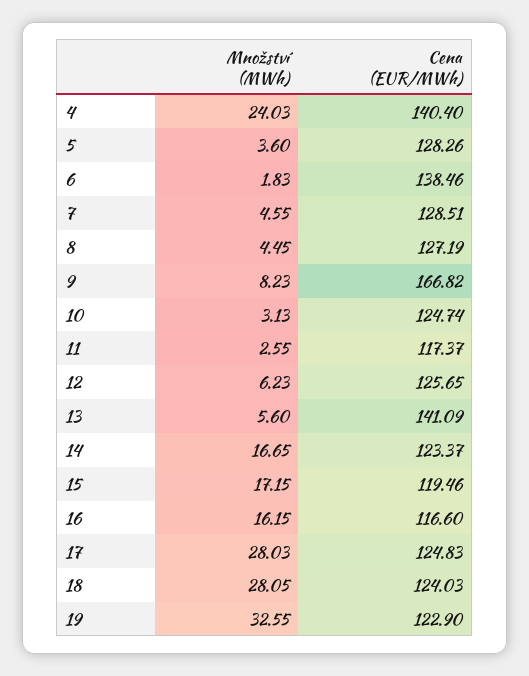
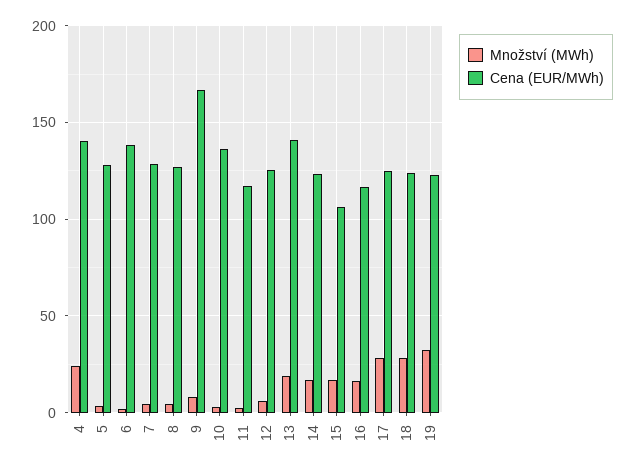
  {
    "Množství (MWh)": {
      "4": 24.03,
      "5": 3.6,
      "6": 1.83,
      "7": 4.55,
      "8": 4.45,
      "9": 8.23,
      "10": 3.13,
      "11": 2.55,
      "12": 6.23,
-     "13": 5.6,
+     "13": 20,
      "14": 16.65,
      "15": 17.15,
      "16": 16.15,
      "17": 28.03,
      "18": 28.05,
      "19": 32.55
    },
    "Cena (EUR/MWh)": {
      "4": 140.4,
      "5": 128.26,
      "6": 138.46,
      "7": 128.51,
      "8": 127.19,
      "9": 166.82,
-     "10": 124.74,
+     "10": 135,
      "11": 117.37,
      "12": 125.65,
      "13": 141.09,
      "14": 123.37,
-     "15": 119.46,
+     "15": 105,
      "16": 116.6,
      "17": 124.83,
      "18": 124.03,
      "19": 122.9
    }
  }

